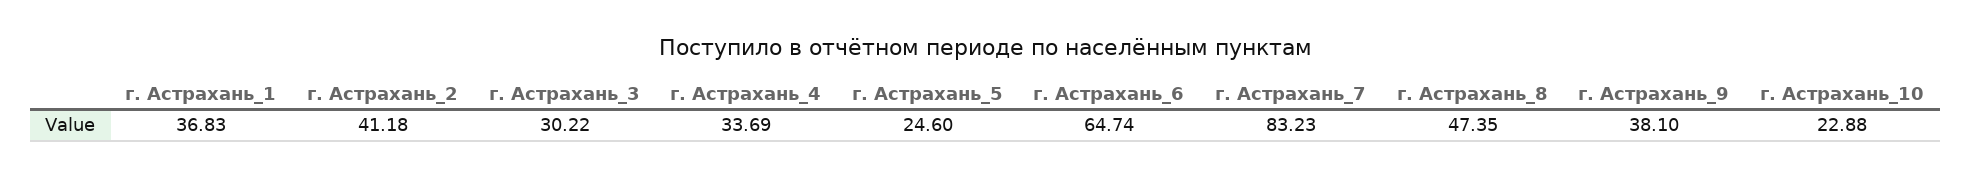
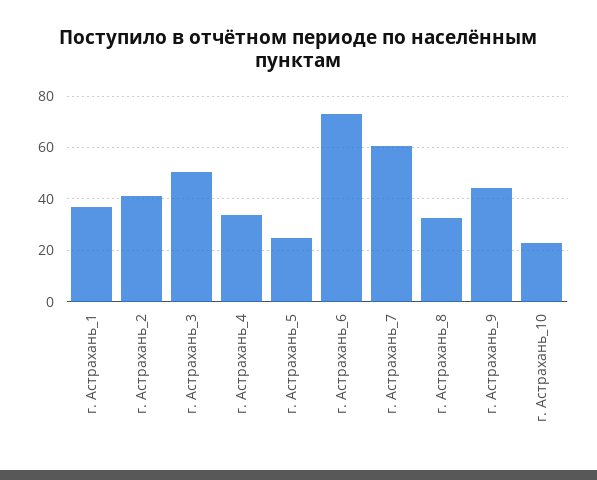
  {
    "г. Астрахань_1": 36.83,
    "г. Астрахань_2": 41.18,
-   "г. Астрахань_3": 30.22,
+   "г. Астрахань_3": 50,
    "г. Астрахань_4": 33.69,
    "г. Астрахань_5": 24.6,
-   "г. Астрахань_6": 64.74,
+   "г. Астрахань_6": 72.5,
-   "г. Астрахань_7": 83.23,
+   "г. Астрахань_7": 60,
-   "г. Астрахань_8": 47.35,
+   "г. Астрахань_8": 32.5,
-   "г. Астрахань_9": 38.1,
+   "г. Астрахань_9": 45,
    "г. Астрахань_10": 22.88
  }

